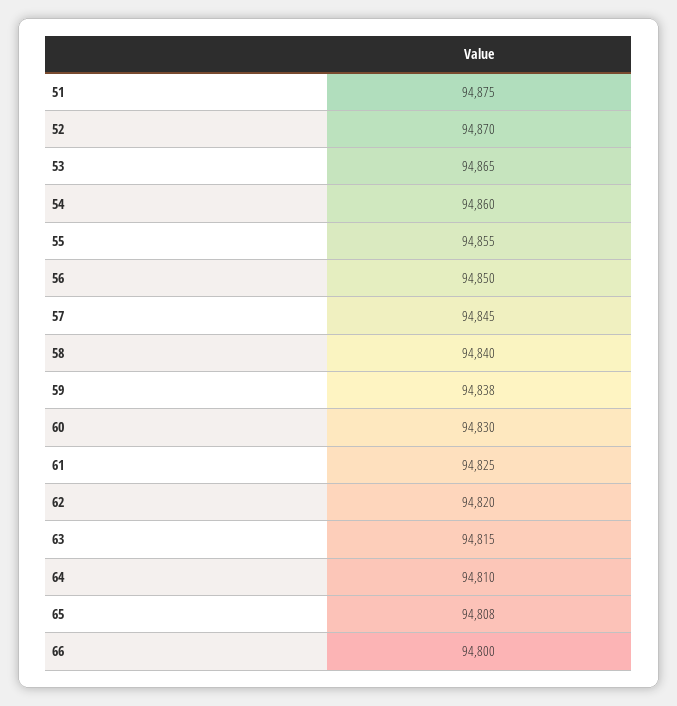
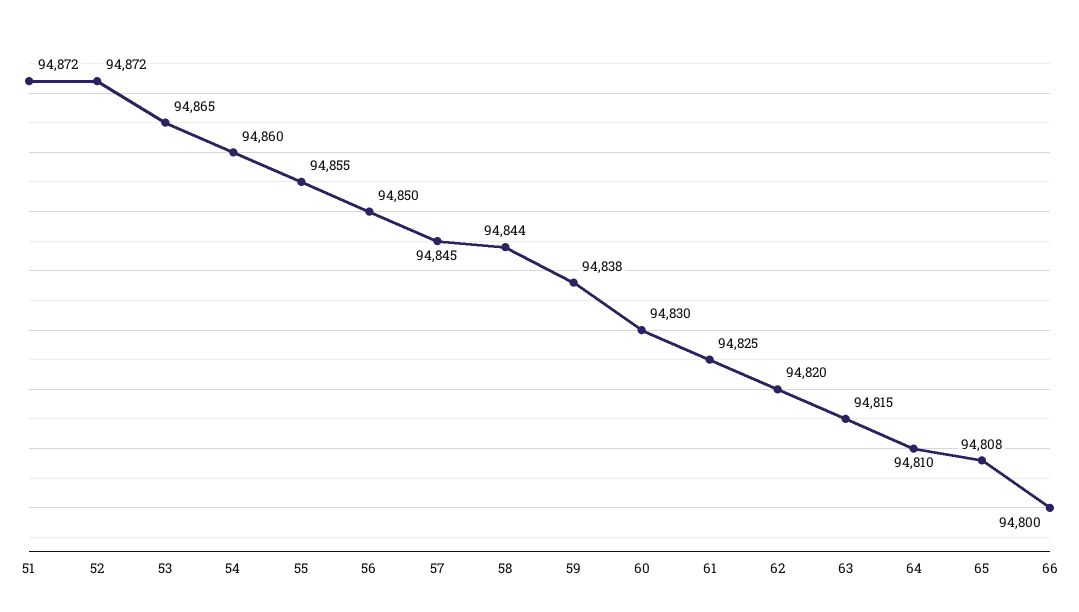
  {
-   "51": 94875,
+   "51": 94872,
-   "52": 94870,
+   "52": 94872,
    "53": 94865,
    "54": 94860,
    "55": 94855,
    "56": 94850,
    "57": 94845,
-   "58": 94840,
+   "58": 94844,
    "59": 94838,
    "60": 94830,
    "61": 94825,
    "62": 94820,
    "63": 94815,
    "64": 94810,
    "65": 94808,
    "66": 94800
  }

